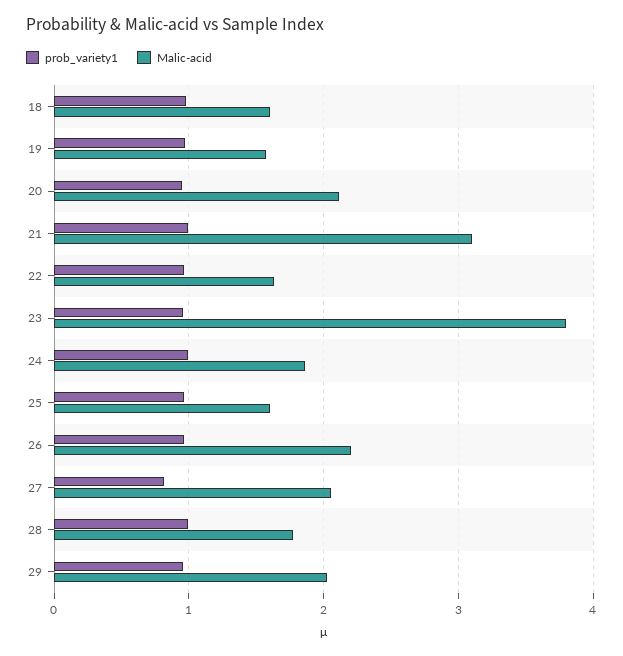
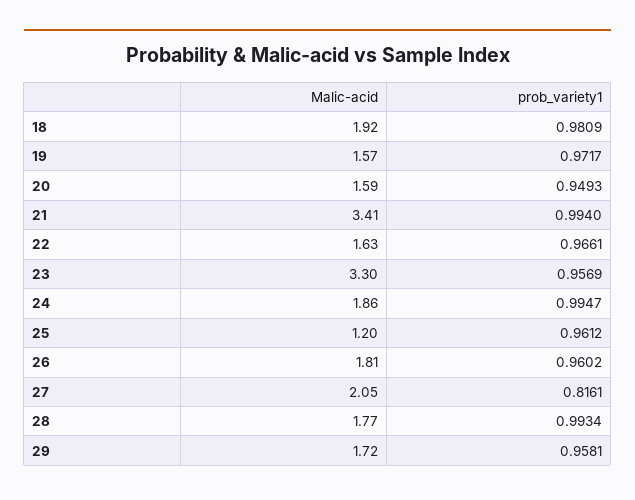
  {
    "prob_variety1": {
      "18": 0.9809,
      "19": 0.9717,
      "20": 0.9493,
      "21": 0.994,
      "22": 0.9661,
      "23": 0.9569,
      "24": 0.9947,
      "25": 0.9612,
      "26": 0.9602,
      "27": 0.8161,
      "28": 0.9934,
      "29": 0.9581
    },
    "Malic-acid": {
-     "18": 1.6,
+     "18": 1.92,
      "19": 1.57,
-     "20": 2.1,
+     "20": 1.59,
-     "21": 3.1,
+     "21": 3.41,
      "22": 1.63,
-     "23": 3.8,
+     "23": 3.3,
      "24": 1.86,
-     "25": 1.6,
+     "25": 1.2,
-     "26": 2.2,
+     "26": 1.81,
      "27": 2.05,
      "28": 1.77,
-     "29": 2
+     "29": 1.72
    }
  }

